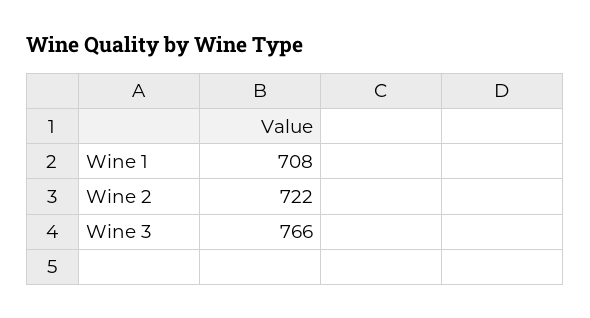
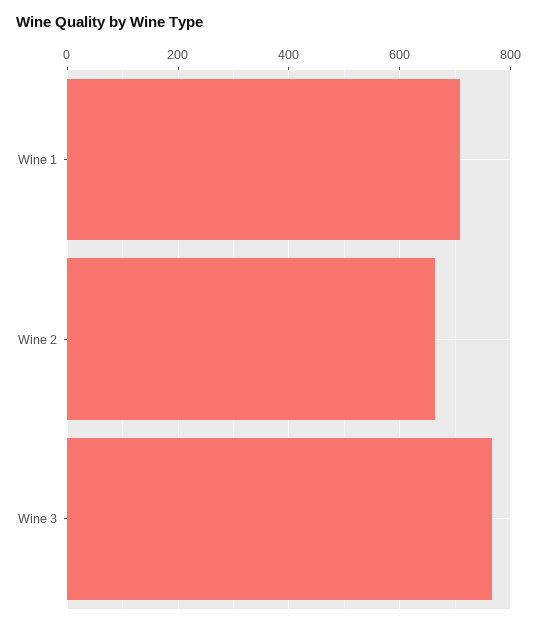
  {
    "Wine 1": 708,
-   "Wine 2": 722,
+   "Wine 2": 660,
    "Wine 3": 766
  }

